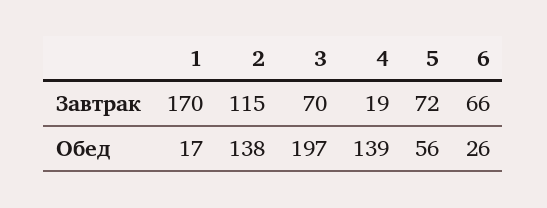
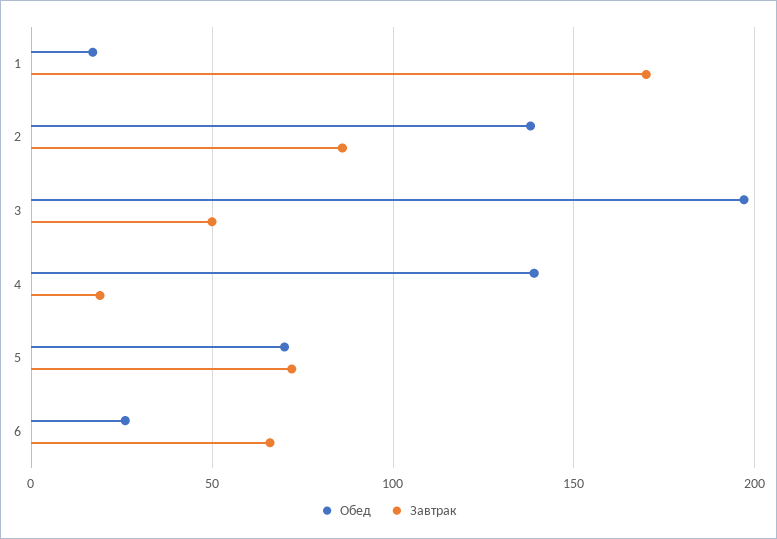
  {
    "Завтрак": {
      "1": 170,
-     "2": 115,
+     "2": 85,
-     "3": 70,
+     "3": 50,
      "4": 19,
      "5": 72,
      "6": 66
    },
    "Обед": {
      "1": 17,
      "2": 138,
      "3": 197,
      "4": 139,
-     "5": 56,
+     "5": 70,
      "6": 26
    }
  }

